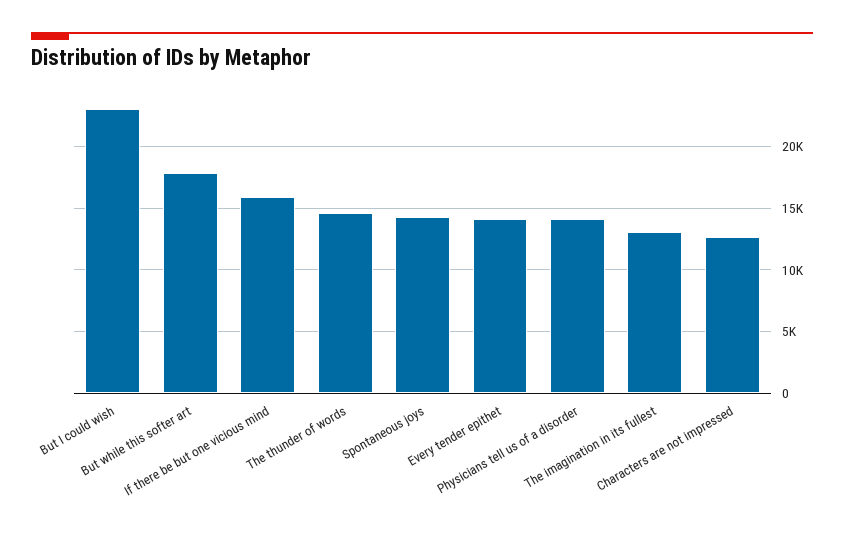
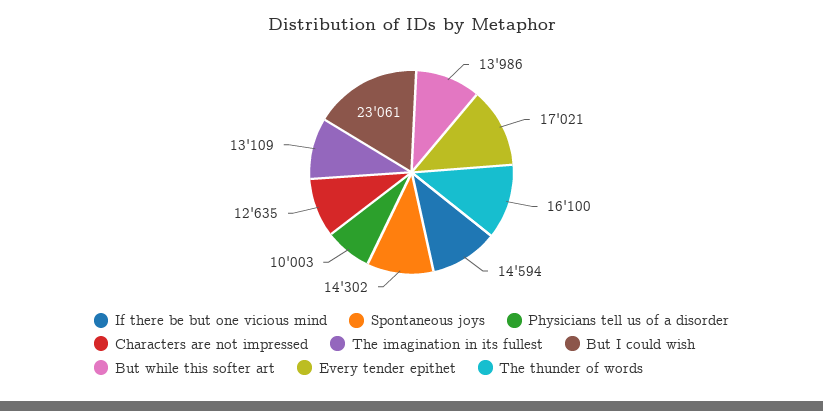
  {
    "But I could wish": 23061,
-   "But while this softer art": 18000,
+   "But while this softer art": 13986,
-   "If there be but one vicious mind": 16000,
+   "If there be but one vicious mind": 14594,
-   "The thunder of words": 14500,
+   "The thunder of words": 16100,
    "Spontaneous joys": 14302,
-   "Every tender epithet": 14000,
+   "Every tender epithet": 17021,
-   "Physicians tell us of a disorder": 14000,
+   "Physicians tell us of a disorder": 10003,
    "The imagination in its fullest": 13109,
    "Characters are not impressed": 12635
  }

